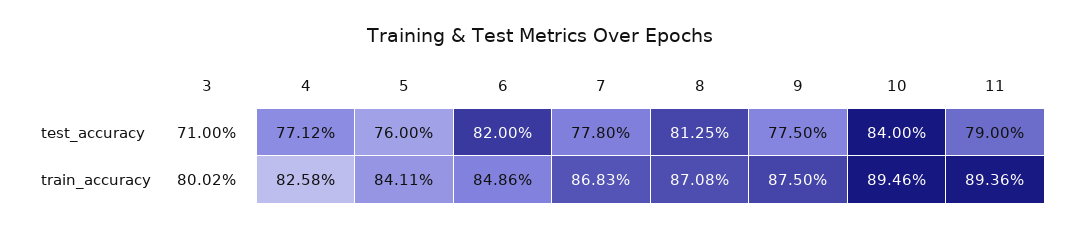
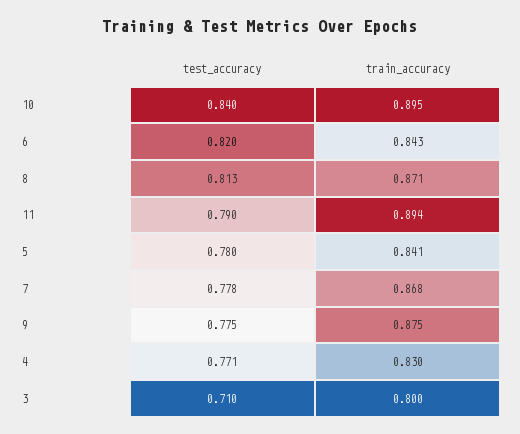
  {
    "3": {
      "test_accuracy": 0.71,
      "train_accuracy": 0.8002
    },
    "4": {
      "test_accuracy": 0.7712,
-     "train_accuracy": 0.8258
+     "train_accuracy": 0.83
    },
    "5": {
-     "test_accuracy": 0.76,
+     "test_accuracy": 0.78,
      "train_accuracy": 0.8411
    },
    "6": {
      "test_accuracy": 0.82,
-     "train_accuracy": 0.8486
+     "train_accuracy": 0.843
    },
    "7": {
      "test_accuracy": 0.778,
      "train_accuracy": 0.8683
    },
    "8": {
      "test_accuracy": 0.8125,
      "train_accuracy": 0.8708
    },
    "9": {
      "test_accuracy": 0.775,
      "train_accuracy": 0.875
    },
    "10": {
      "test_accuracy": 0.84,
      "train_accuracy": 0.8946
    },
    "11": {
      "test_accuracy": 0.79,
      "train_accuracy": 0.8936
    }
  }

